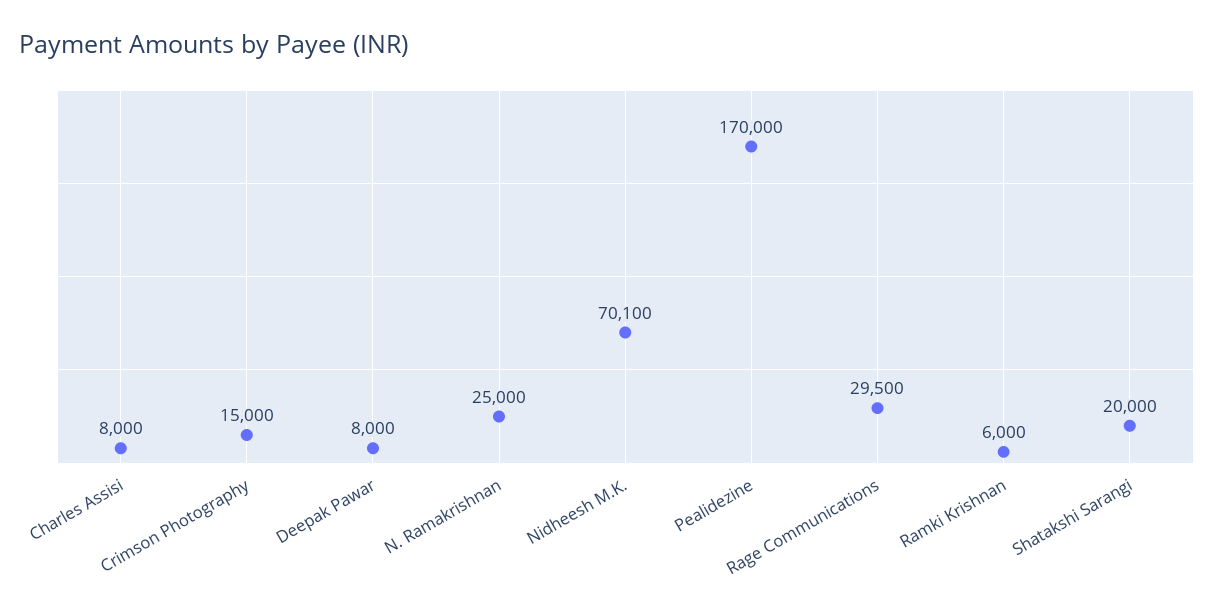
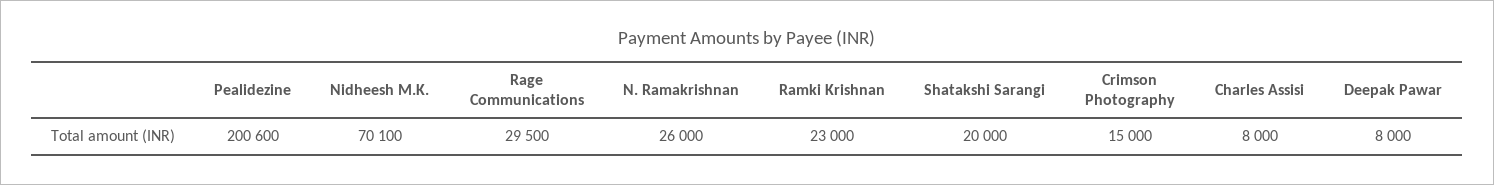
  {
    "Charles Assisi": 8000,
    "Crimson Photography": 15000,
    "Deepak Pawar": 8000,
-   "N. Ramakrishnan": 25000,
+   "N. Ramakrishnan": 26000,
    "Nidheesh M.K.": 70100,
-   "Pealidezine": 170000,
+   "Pealidezine": 200600,
    "Rage Communications": 29500,
-   "Ramki Krishnan": 6000,
+   "Ramki Krishnan": 23000,
    "Shatakshi Sarangi": 20000
  }

